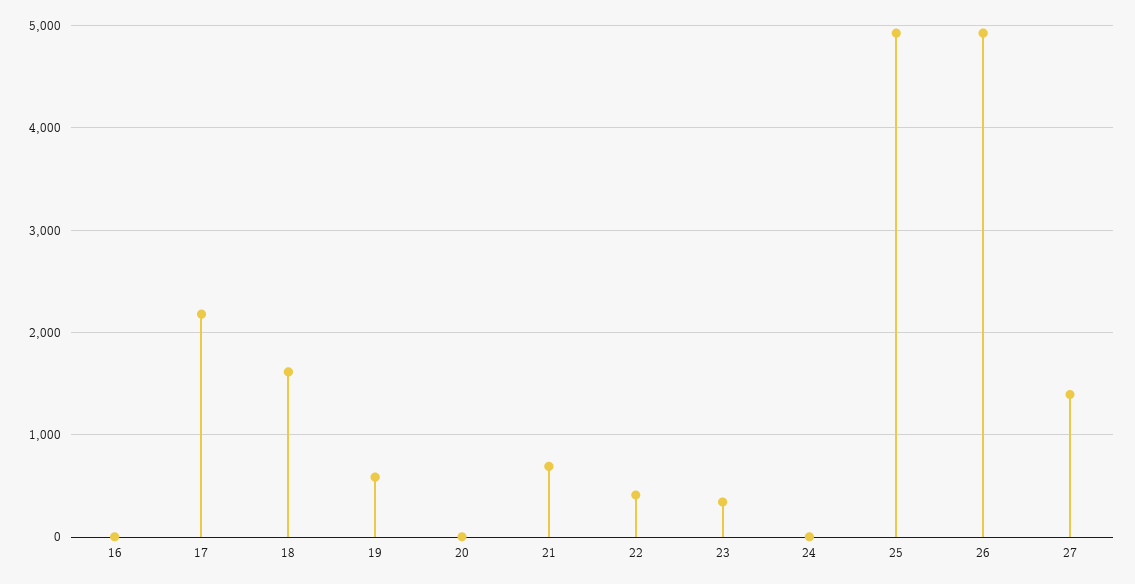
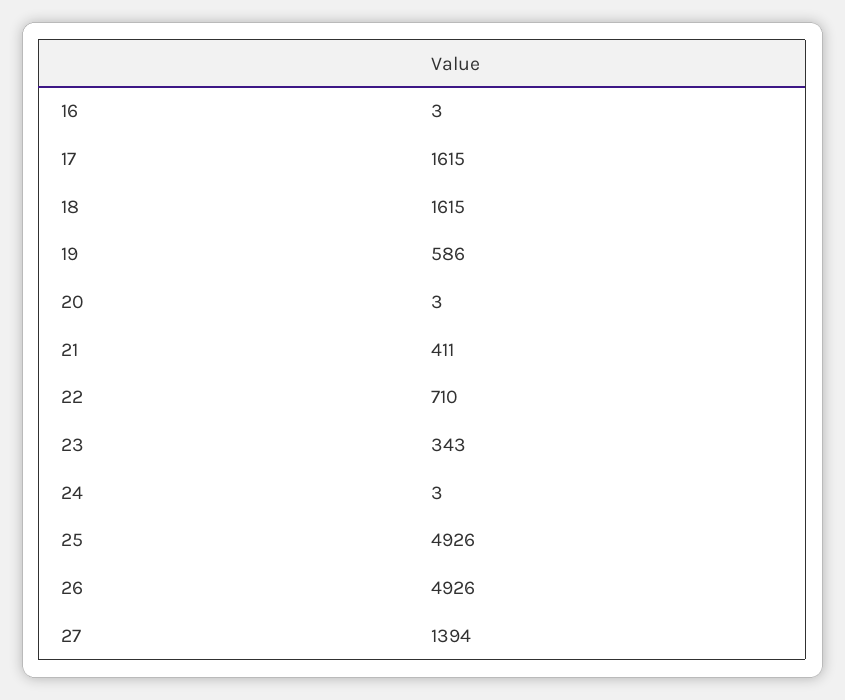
  {
    "16": 3,
-   "17": 2200,
+   "17": 1615,
    "18": 1615,
    "19": 586,
    "20": 3,
-   "21": 700,
+   "21": 411,
-   "22": 400,
+   "22": 710,
    "23": 343,
    "24": 3,
    "25": 4926,
    "26": 4926,
    "27": 1394
  }

